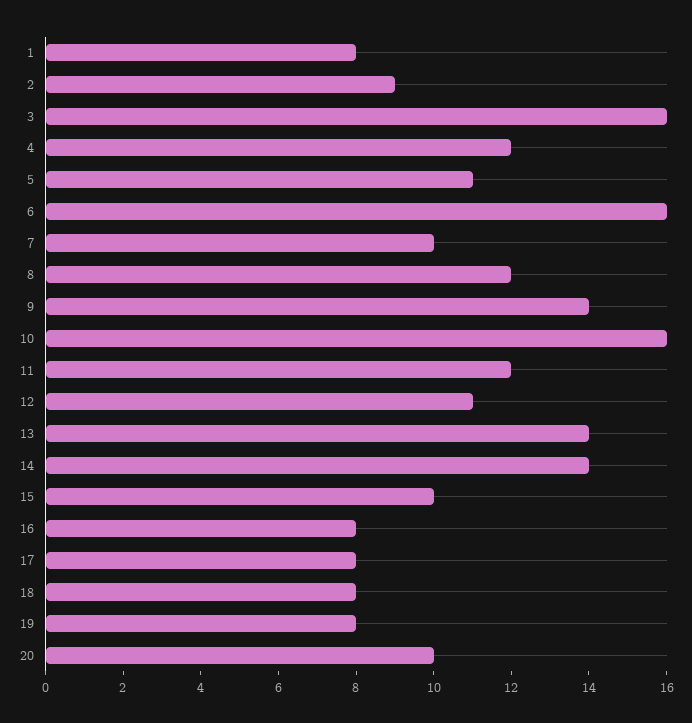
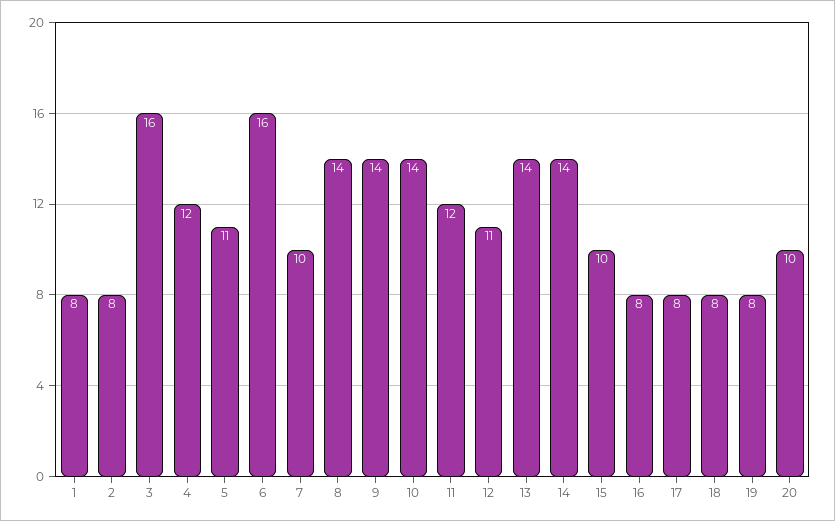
  {
    "1": 8,
-   "2": 9,
+   "2": 8,
    "3": 16,
    "4": 12,
    "5": 11,
    "6": 16,
    "7": 10,
-   "8": 12,
+   "8": 14,
    "9": 14,
-   "10": 16,
+   "10": 14,
    "11": 12,
    "12": 11,
    "13": 14,
    "14": 14,
    "15": 10,
    "16": 8,
    "17": 8,
    "18": 8,
    "19": 8,
    "20": 10
  }

